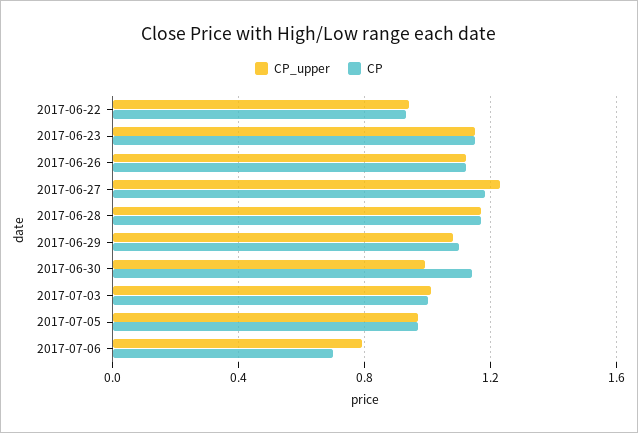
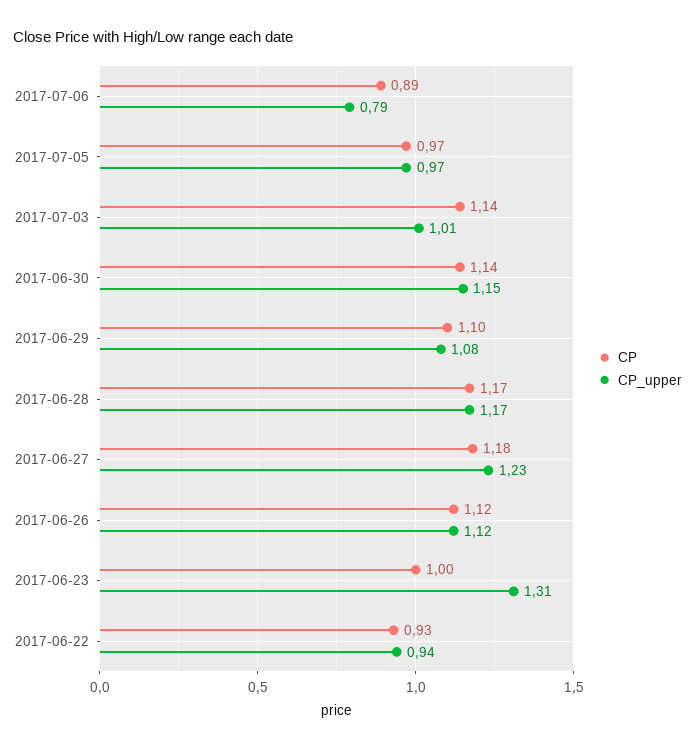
  {
    "CP_upper": {
      "2017-06-22": 0.94,
-     "2017-06-23": 1.15,
+     "2017-06-23": 1.31,
      "2017-06-26": 1.12,
      "2017-06-27": 1.23,
      "2017-06-28": 1.17,
      "2017-06-29": 1.08,
-     "2017-06-30": 1,
+     "2017-06-30": 1.15,
      "2017-07-03": 1.01,
      "2017-07-05": 0.97,
      "2017-07-06": 0.79
    },
    "CP": {
      "2017-06-22": 0.93,
-     "2017-06-23": 1.15,
+     "2017-06-23": 1,
      "2017-06-26": 1.12,
      "2017-06-27": 1.18,
      "2017-06-28": 1.17,
      "2017-06-29": 1.1,
      "2017-06-30": 1.14,
-     "2017-07-03": 1,
+     "2017-07-03": 1.14,
      "2017-07-05": 0.97,
-     "2017-07-06": 0.7
+     "2017-07-06": 0.89
    }
  }

